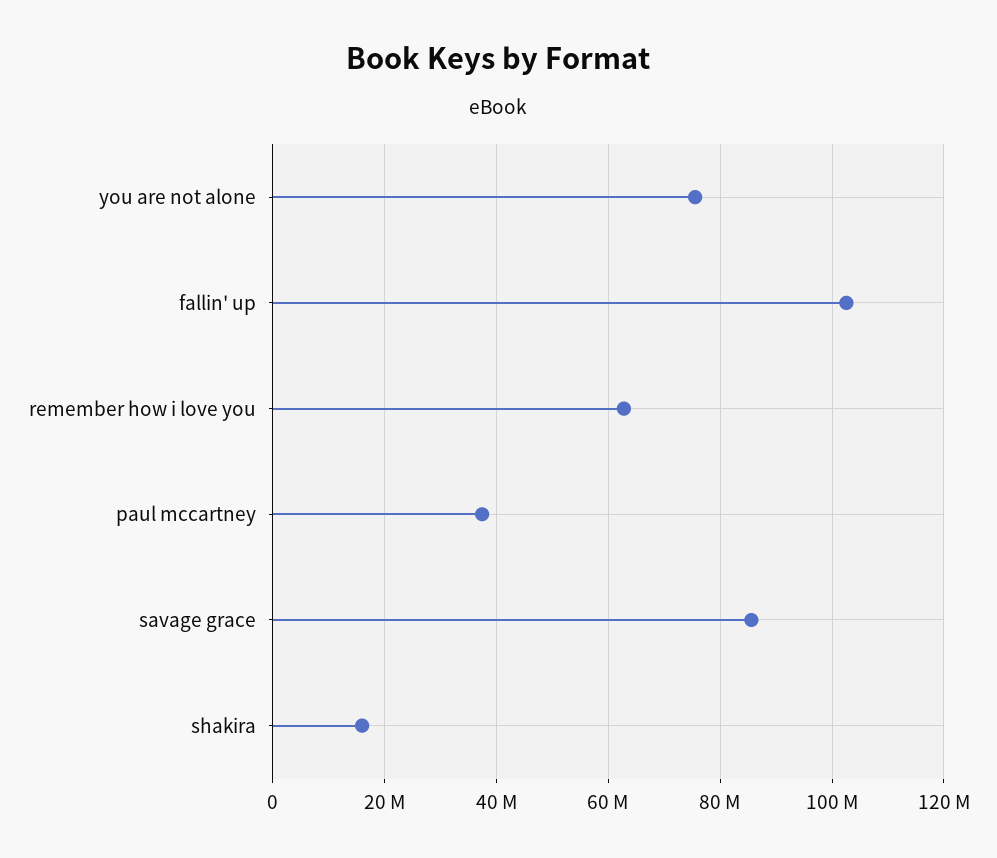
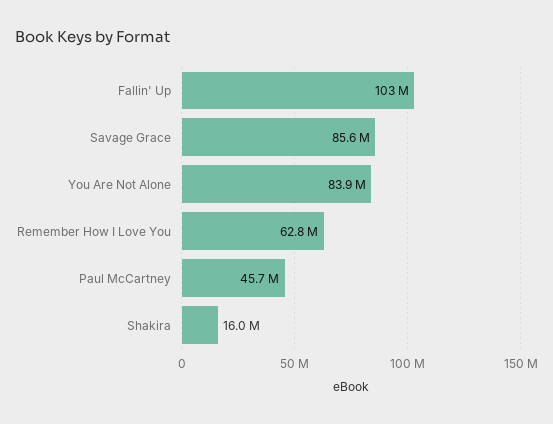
  {
-   "you are not alone": 76000000,
+   "you are not alone": 83900000,
    "fallin' up": 103000000,
    "remember how i love you": 62800000,
-   "paul mccartney": 38000000,
+   "paul mccartney": 45700000,
    "savage grace": 85600000,
    "shakira": 16000000
  }

